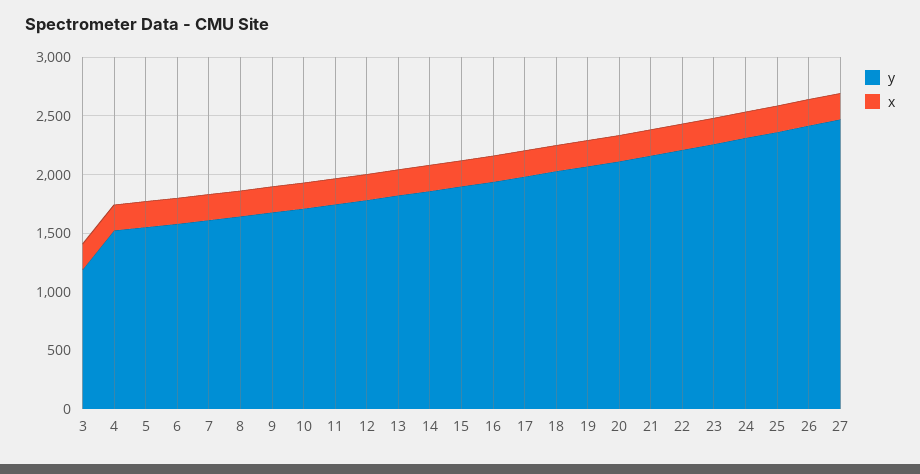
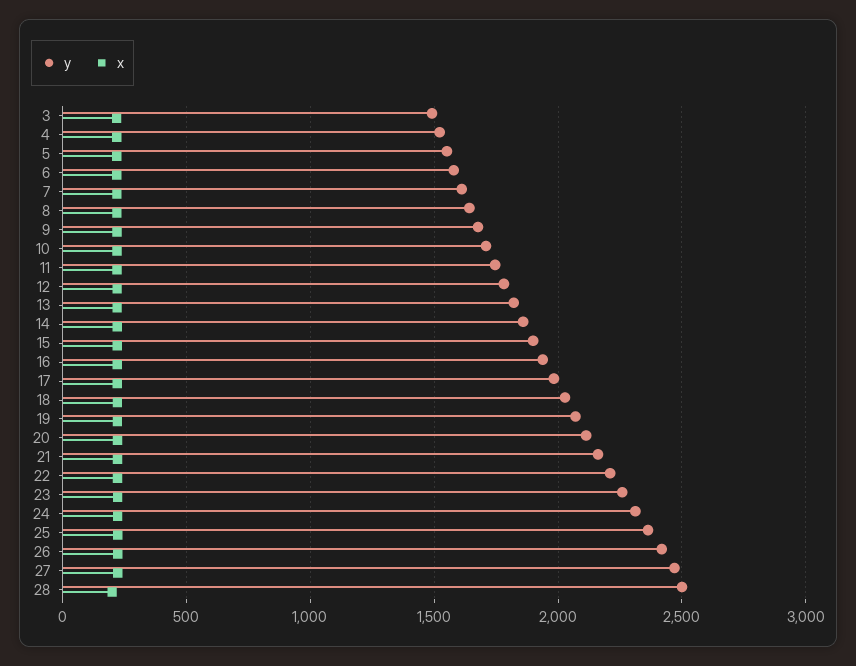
  {
    "y": {
-     "3": 1200,
+     "3": 1500,
      "4": 1500,
      "5": 1550,
      "6": 1600,
      "7": 1600,
      "8": 1650,
      "9": 1700,
      "10": 1700,
      "11": 1750,
      "12": 1800,
      "13": 1800,
      "14": 1850,
      "15": 1900,
      "16": 1950,
      "17": 2000,
      "18": 2050,
      "19": 2050,
      "20": 2100,
      "21": 2150,
      "22": 2200,
      "23": 2250,
      "24": 2300,
      "25": 2350,
      "26": 2400,
-     "27": 2450
+     "27": 2450,
+     "28": 2500
    },
    "x": {
      "3": 200,
      "4": 200,
      "5": 200,
      "6": 200,
      "7": 200,
      "8": 200,
      "9": 200,
      "10": 200,
      "11": 200,
      "12": 200,
      "13": 200,
      "14": 200,
      "15": 200,
      "16": 200,
      "17": 200,
      "18": 200,
      "19": 200,
      "20": 200,
      "21": 200,
      "22": 200,
      "23": 200,
      "24": 200,
      "25": 200,
      "26": 200,
-     "27": 200
+     "27": 200,
+     "28": 200
    }
  }

